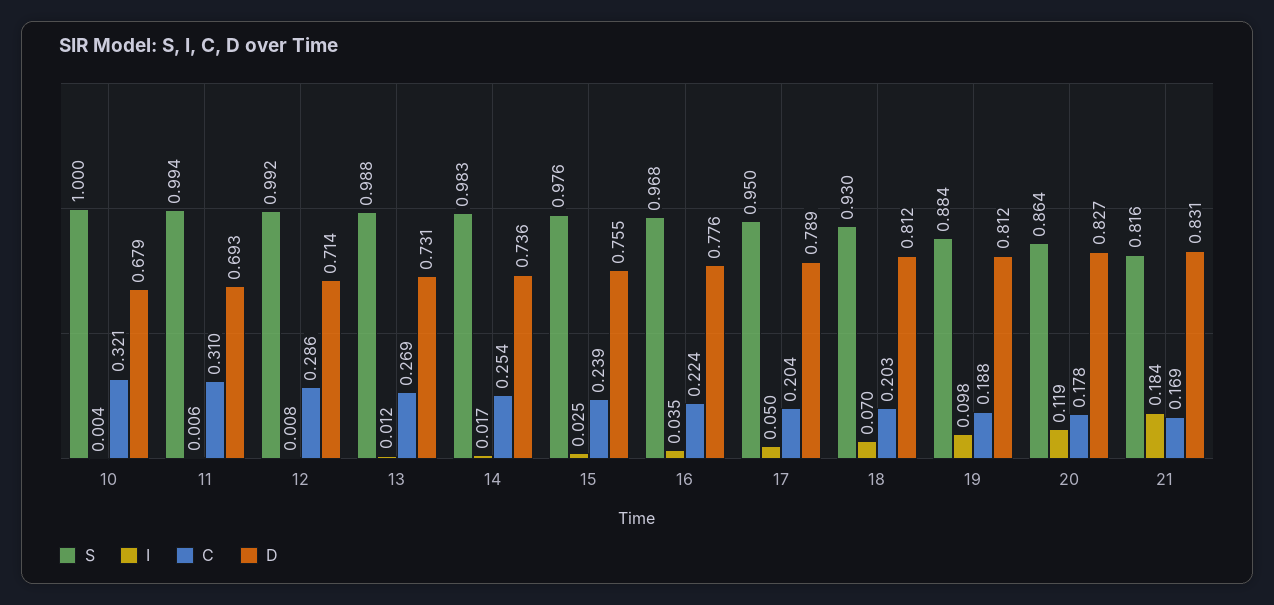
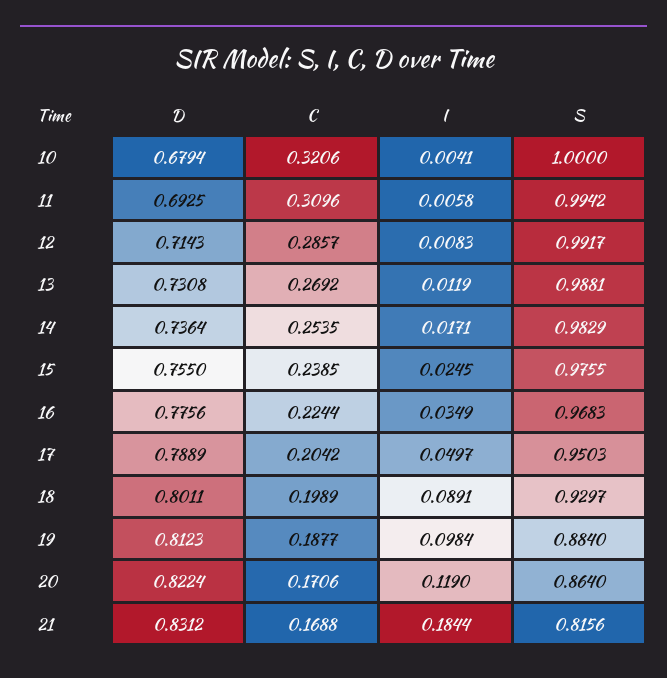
  {
    "S": {
      "10": 1,
      "11": 0.9942,
      "12": 0.9917,
      "13": 0.9881,
      "14": 0.9829,
      "15": 0.9755,
      "16": 0.9683,
      "17": 0.9503,
      "18": 0.9297,
      "19": 0.884,
      "20": 0.864,
      "21": 0.8156
    },
    "I": {
      "10": 0.0041,
      "11": 0.0058,
      "12": 0.0083,
      "13": 0.0119,
      "14": 0.0171,
      "15": 0.0245,
      "16": 0.0349,
      "17": 0.0497,
-     "18": 0.07,
+     "18": 0.0891,
      "19": 0.0984,
      "20": 0.119,
      "21": 0.1844
    },
    "C": {
      "10": 0.3206,
      "11": 0.3096,
      "12": 0.2857,
      "13": 0.2692,
      "14": 0.2535,
      "15": 0.2385,
      "16": 0.2244,
      "17": 0.2042,
-     "18": 0.203,
+     "18": 0.1989,
      "19": 0.1877,
-     "20": 0.178,
+     "20": 0.1706,
      "21": 0.1688
    },
    "D": {
      "10": 0.6794,
      "11": 0.6925,
      "12": 0.7143,
      "13": 0.7308,
      "14": 0.7364,
      "15": 0.755,
      "16": 0.7756,
      "17": 0.7889,
-     "18": 0.812,
+     "18": 0.8011,
      "19": 0.8123,
-     "20": 0.827,
+     "20": 0.8224,
      "21": 0.8312
    }
  }

